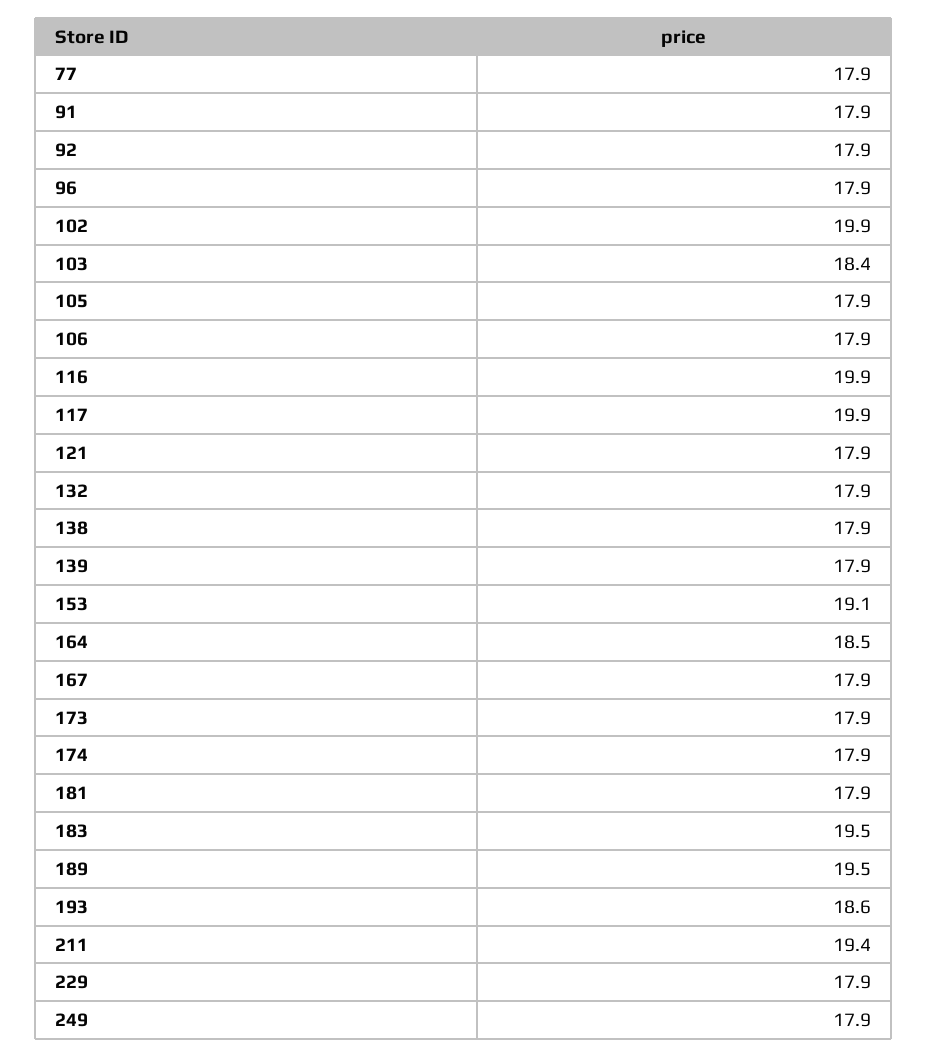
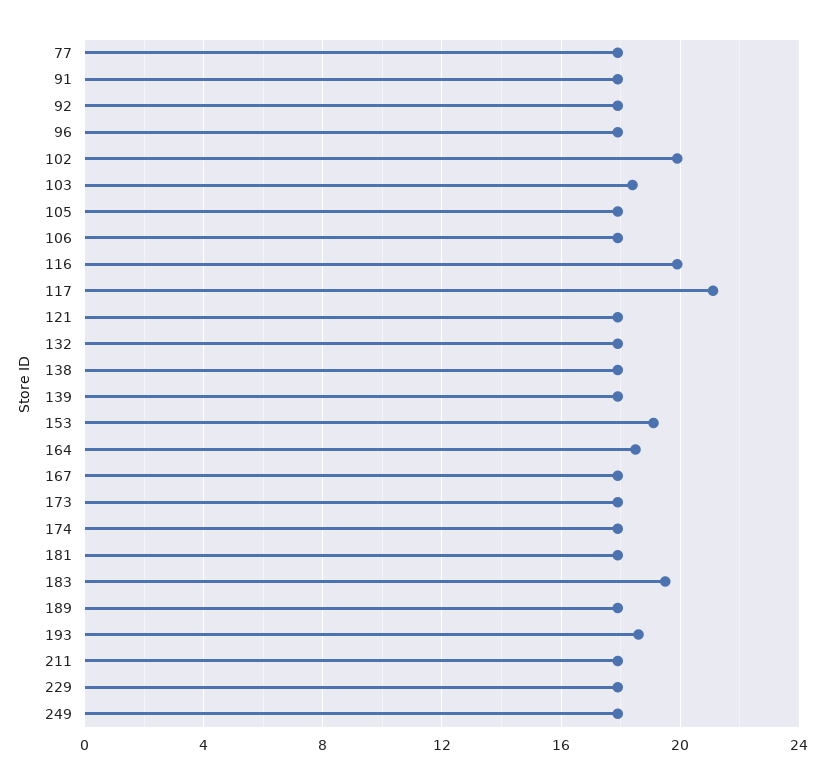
  {
    "77": 17.9,
    "91": 17.9,
    "92": 17.9,
    "96": 17.9,
    "102": 19.9,
    "103": 18.4,
    "105": 17.9,
    "106": 17.9,
    "116": 19.9,
-   "117": 19.9,
+   "117": 21,
    "121": 17.9,
    "132": 17.9,
    "138": 17.9,
    "139": 17.9,
    "153": 19.1,
    "164": 18.5,
    "167": 17.9,
    "173": 17.9,
    "174": 17.9,
    "181": 17.9,
    "183": 19.5,
-   "189": 19.5,
+   "189": 18,
    "193": 18.6,
-   "211": 19.4,
+   "211": 18,
    "229": 17.9,
    "249": 17.9
  }

